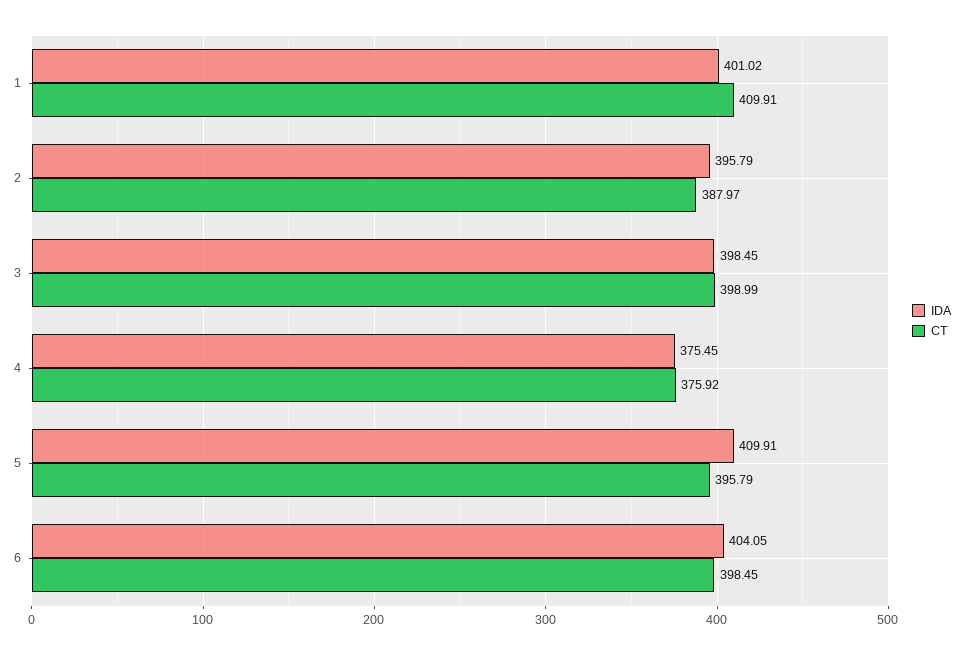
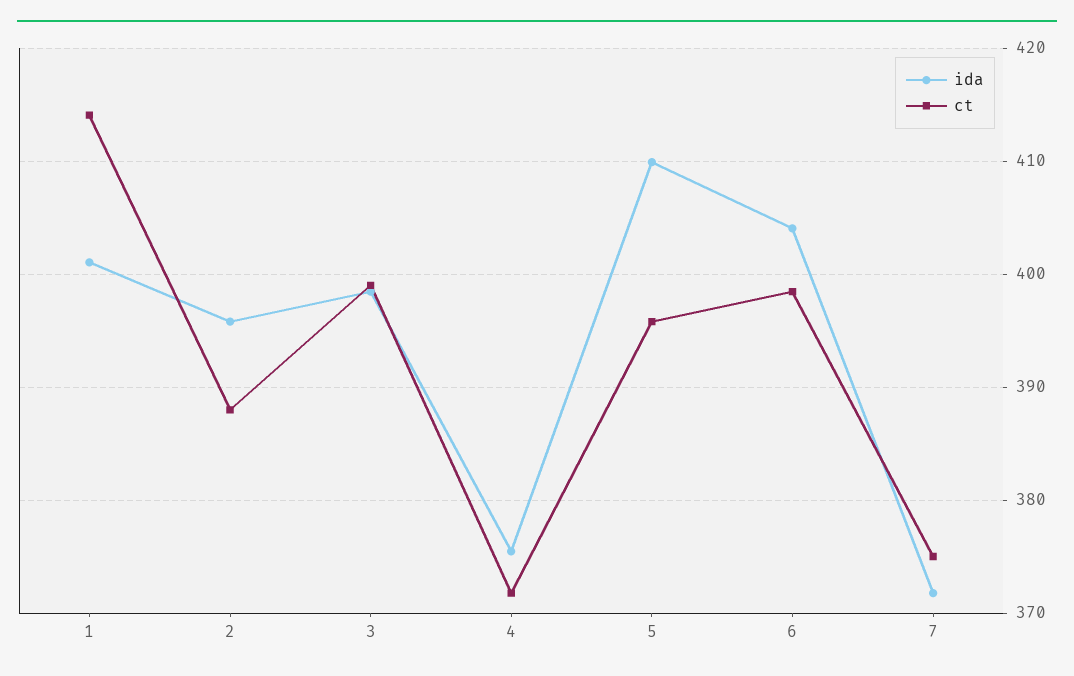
  {
    "IDA": {
      "1": 401.02,
      "2": 395.79,
      "3": 398.45,
      "4": 375.45,
      "5": 409.91,
-     "6": 404.05
+     "6": 404.05,
+     "7": 372
    },
    "CT": {
-     "1": 409.91,
+     "1": 414,
      "2": 387.97,
      "3": 398.99,
-     "4": 375.92,
+     "4": 372,
      "5": 395.79,
-     "6": 398.45
+     "6": 398.45,
+     "7": 375
    }
  }

